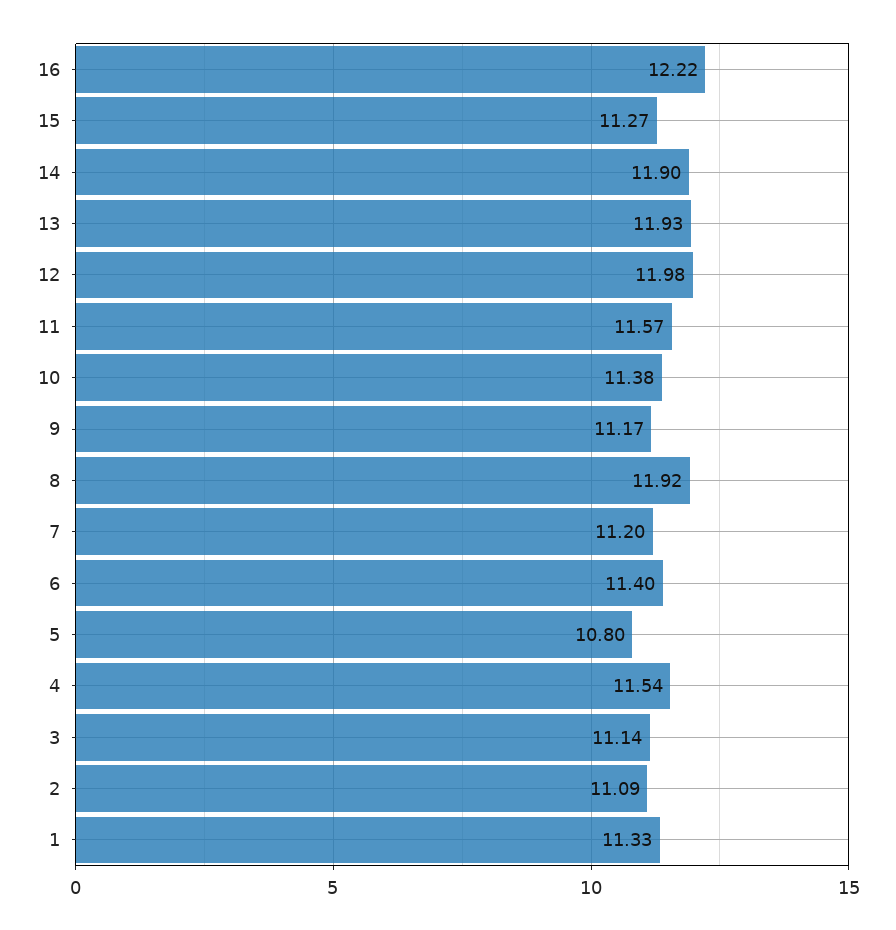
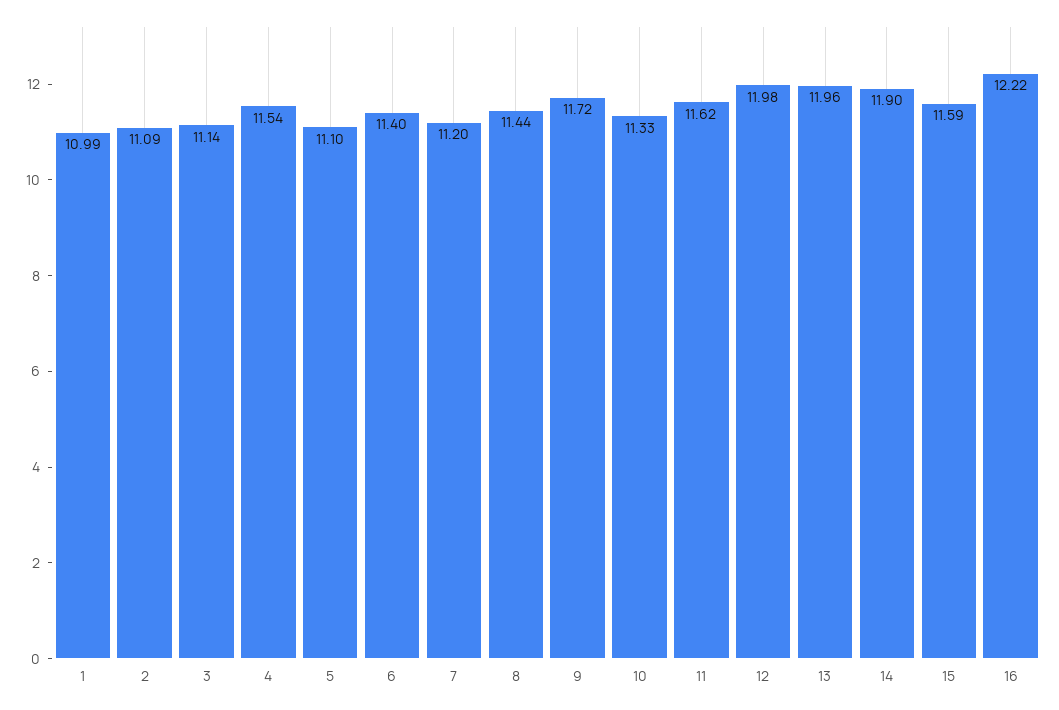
  {
    "16": 12.22,
-   "15": 11.27,
+   "15": 11.59,
    "14": 11.9,
-   "13": 11.93,
+   "13": 11.96,
    "12": 11.98,
-   "11": 11.57,
+   "11": 11.62,
-   "10": 11.38,
+   "10": 11.33,
-   "9": 11.17,
+   "9": 11.72,
-   "8": 11.92,
+   "8": 11.44,
    "7": 11.2,
    "6": 11.4,
-   "5": 10.8,
+   "5": 11.1,
    "4": 11.54,
    "3": 11.14,
    "2": 11.09,
-   "1": 11.33
+   "1": 10.99
  }

